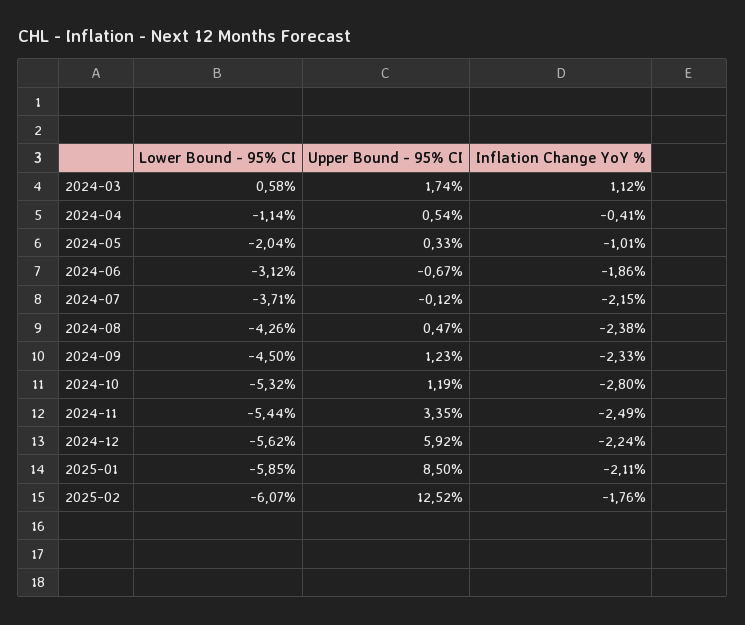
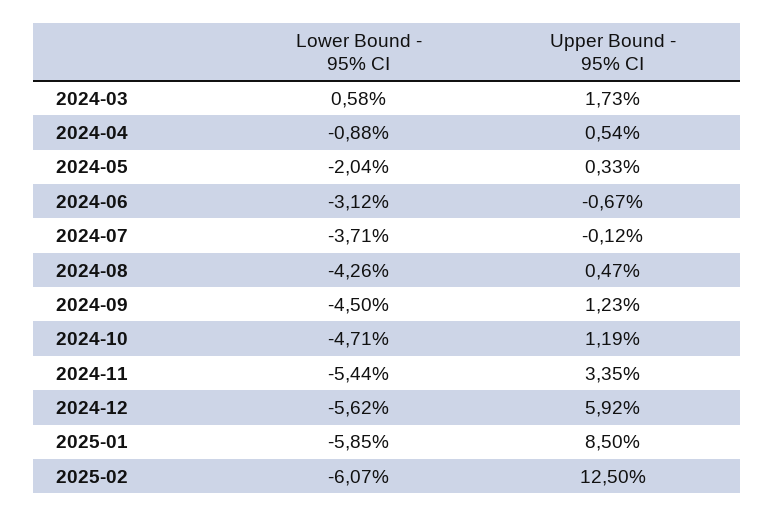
  {
    "Lower Bound - 95% CI": {
      "2024-03": 0.58,
-     "2024-04": -1.14,
+     "2024-04": -0.88,
      "2024-05": -2.04,
      "2024-06": -3.12,
      "2024-07": -3.71,
      "2024-08": -4.26,
      "2024-09": -4.5,
-     "2024-10": -5.32,
+     "2024-10": -4.71,
      "2024-11": -5.44,
      "2024-12": -5.62,
      "2025-01": -5.85,
      "2025-02": -6.07
    },
    "Upper Bound - 95% CI": {
-     "2024-03": 1.74,
+     "2024-03": 1.73,
      "2024-04": 0.54,
      "2024-05": 0.33,
      "2024-06": -0.67,
      "2024-07": -0.12,
      "2024-08": 0.47,
      "2024-09": 1.23,
      "2024-10": 1.19,
      "2024-11": 3.35,
      "2024-12": 5.92,
      "2025-01": 8.5,
-     "2025-02": 12.52
+     "2025-02": 12.5
-   },
+   }
-   "Inflation Change YoY %": {
-     "2024-03": 1.12,
-     "2024-04": -0.41,
-     "2024-05": -1.01,
-     "2024-06": -1.86,
-     "2024-07": -2.15,
-     "2024-08": -2.38,
-     "2024-09": -2.33,
-     "2024-10": -2.8,
-     "2024-11": -2.49,
-     "2024-12": -2.24,
-     "2025-01": -2.11,
-     "2025-02": -1.76
-   }
  }

